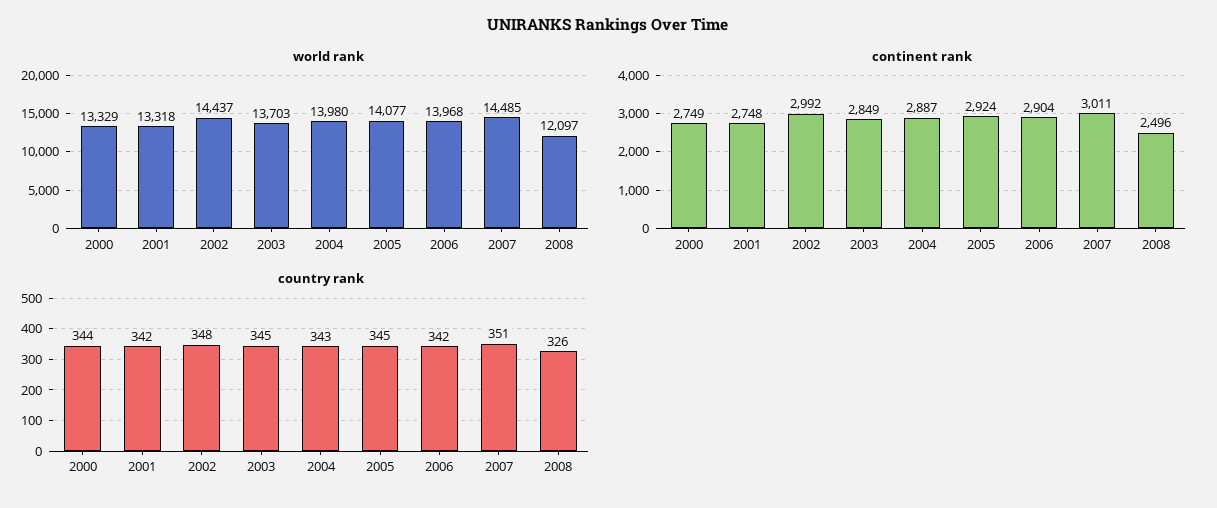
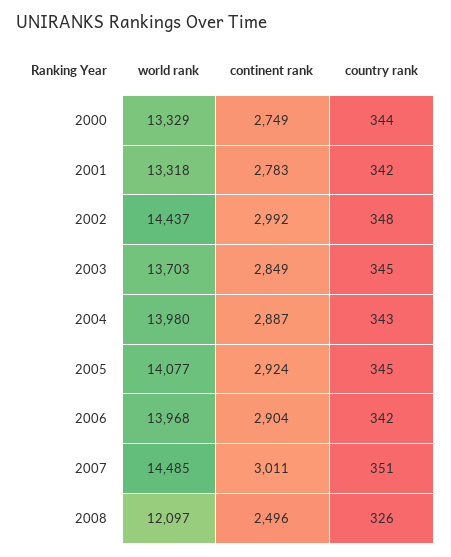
  {
    "world rank": {
      "2000": 13329,
      "2001": 13318,
      "2002": 14437,
      "2003": 13703,
      "2004": 13980,
      "2005": 14077,
      "2006": 13968,
      "2007": 14485,
      "2008": 12097
    },
    "continent rank": {
      "2000": 2749,
-     "2001": 2748,
+     "2001": 2783,
      "2002": 2992,
      "2003": 2849,
      "2004": 2887,
      "2005": 2924,
      "2006": 2904,
      "2007": 3011,
      "2008": 2496
    },
    "country rank": {
      "2000": 344,
      "2001": 342,
      "2002": 348,
      "2003": 345,
      "2004": 343,
      "2005": 345,
      "2006": 342,
      "2007": 351,
      "2008": 326
    }
  }

